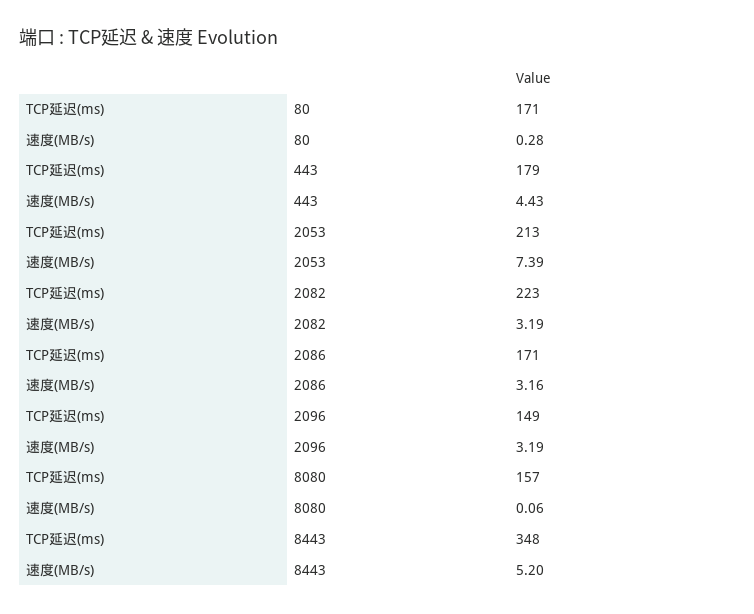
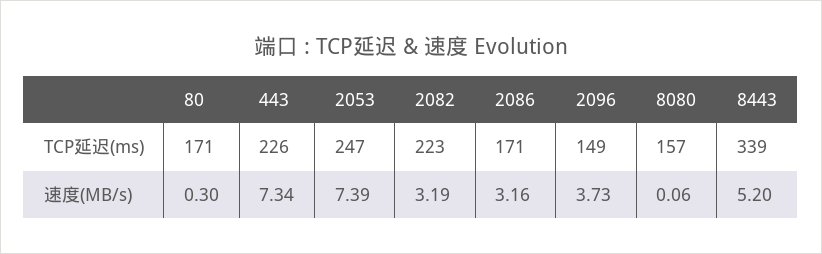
  {
    "TCP延迟(ms)": {
      "80": 171,
-     "443": 179,
+     "443": 226,
-     "2053": 213,
+     "2053": 247,
      "2082": 223,
      "2086": 171,
      "2096": 149,
      "8080": 157,
-     "8443": 348
+     "8443": 339
    },
    "速度(MB/s)": {
-     "80": 0.28,
+     "80": 0.3,
-     "443": 4.43,
+     "443": 7.34,
      "2053": 7.39,
      "2082": 3.19,
      "2086": 3.16,
-     "2096": 3.19,
+     "2096": 3.73,
      "8080": 0.06,
      "8443": 5.2
    }
  }

